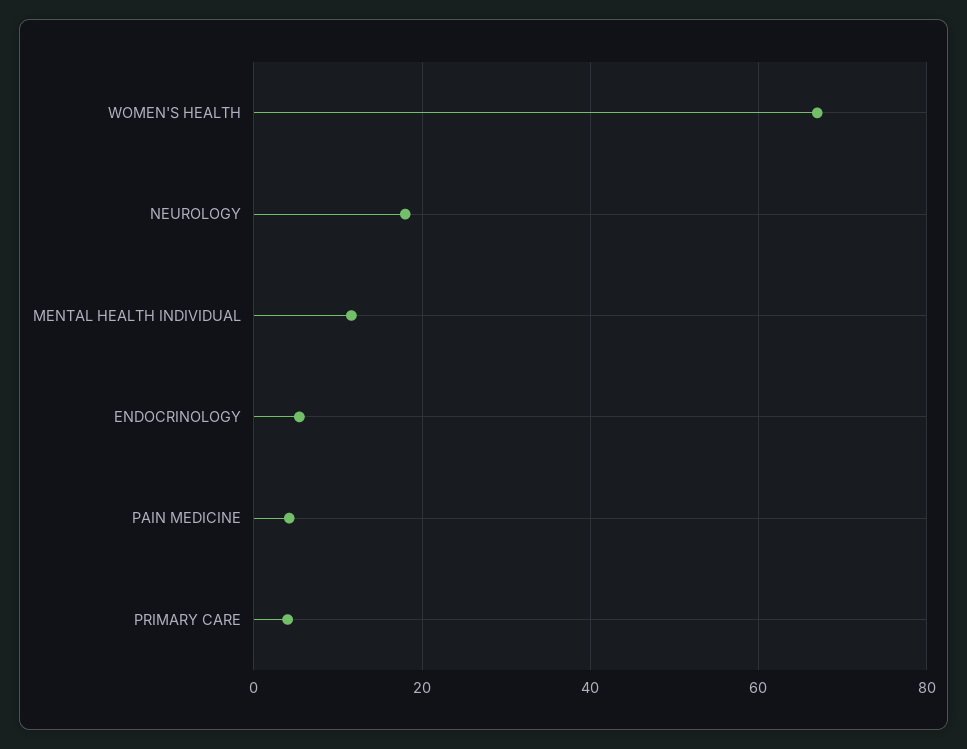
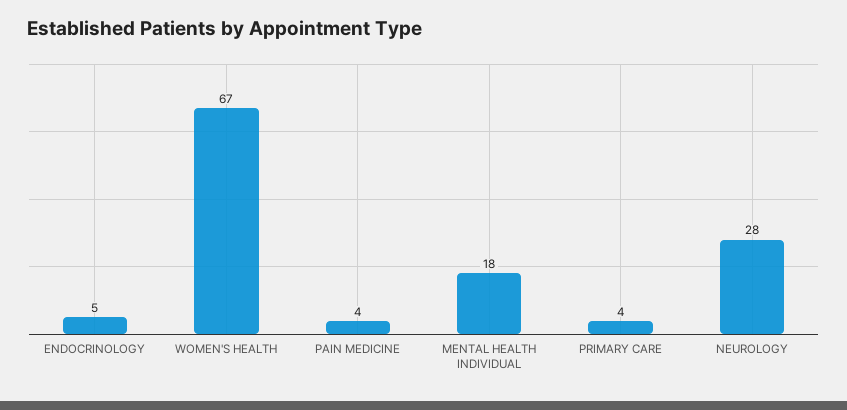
  {
    "WOMEN'S HEALTH": 67,
-   "NEUROLOGY": 18,
+   "NEUROLOGY": 28,
-   "MENTAL HEALTH INDIVIDUAL": 12,
+   "MENTAL HEALTH INDIVIDUAL": 18,
    "ENDOCRINOLOGY": 5,
    "PAIN MEDICINE": 4,
    "PRIMARY CARE": 4
  }

